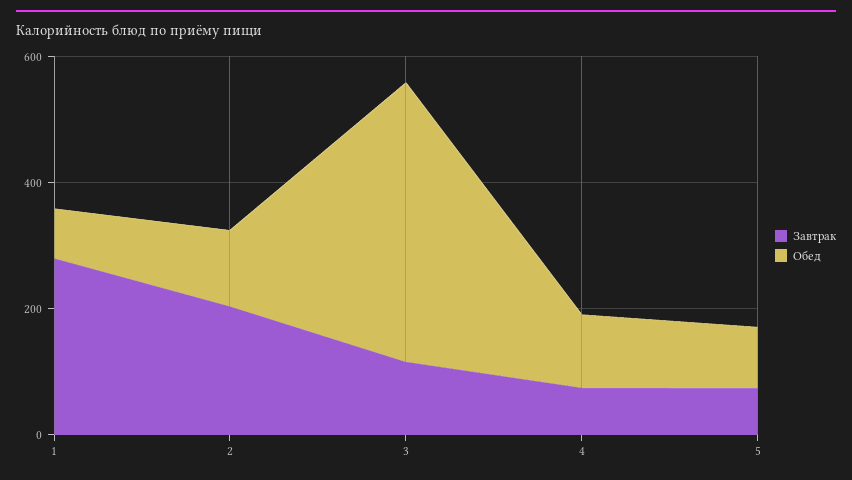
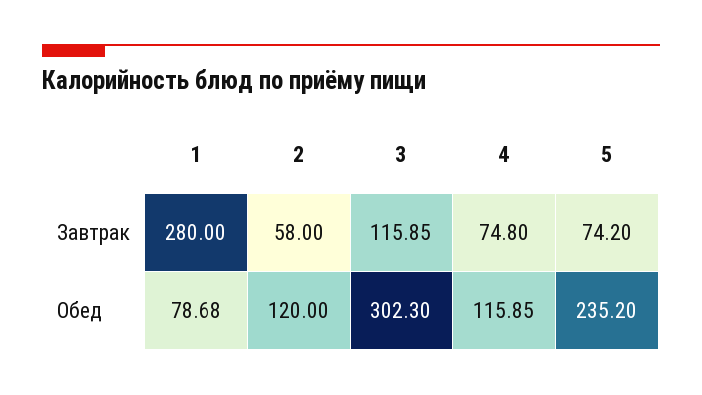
  {
    "Завтрак": {
      "1": 280,
-     "2": 200,
+     "2": 58,
      "3": 115.85,
      "4": 74.8,
      "5": 74.2
    },
    "Обед": {
      "1": 78.68,
      "2": 120,
-     "3": 450,
+     "3": 302.3,
      "4": 115.85,
-     "5": 100
+     "5": 235.2
    }
  }

